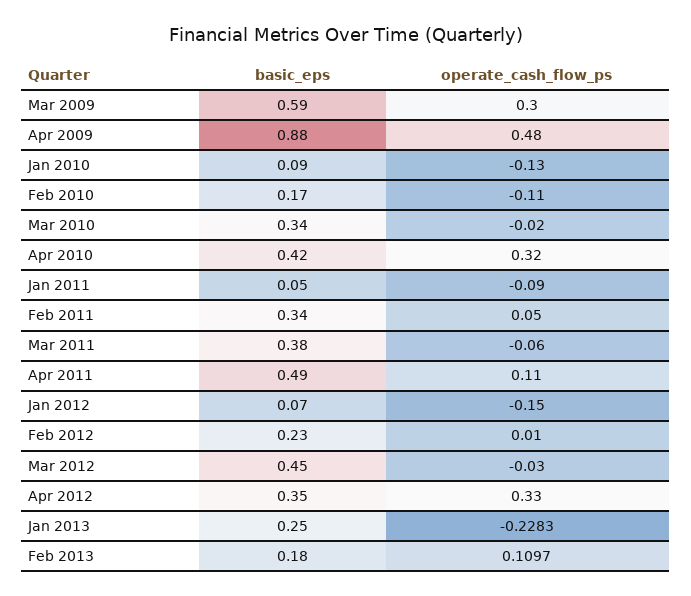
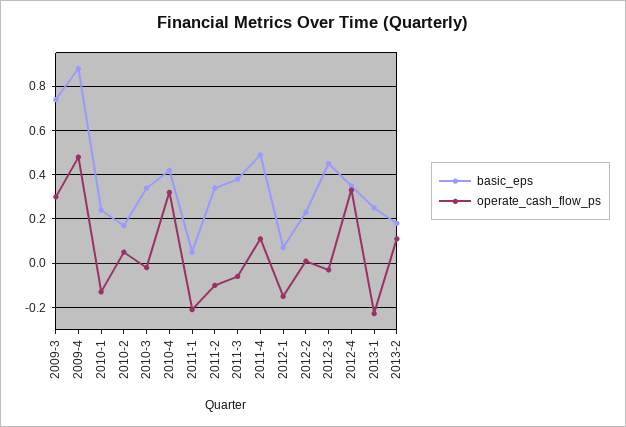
  {
    "basic_eps": {
-     "Mar 2009": 0.59,
+     "Mar 2009": 0.75,
      "Apr 2009": 0.88,
-     "Jan 2010": 0.09,
+     "Jan 2010": 0.25,
      "Feb 2010": 0.17,
      "Mar 2010": 0.34,
      "Apr 2010": 0.42,
      "Jan 2011": 0.05,
      "Feb 2011": 0.34,
      "Mar 2011": 0.38,
      "Apr 2011": 0.49,
      "Jan 2012": 0.07,
      "Feb 2012": 0.23,
      "Mar 2012": 0.45,
      "Apr 2012": 0.35,
      "Jan 2013": 0.25,
      "Feb 2013": 0.18
    },
    "operate_cash_flow_ps": {
      "Mar 2009": 0.3,
      "Apr 2009": 0.48,
      "Jan 2010": -0.13,
-     "Feb 2010": -0.11,
+     "Feb 2010": 0.05,
      "Mar 2010": -0.02,
      "Apr 2010": 0.32,
-     "Jan 2011": -0.09,
+     "Jan 2011": -0.2,
-     "Feb 2011": 0.05,
+     "Feb 2011": -0.1,
      "Mar 2011": -0.06,
      "Apr 2011": 0.11,
      "Jan 2012": -0.15,
      "Feb 2012": 0.01,
      "Mar 2012": -0.03,
      "Apr 2012": 0.33,
      "Jan 2013": -0.2283,
      "Feb 2013": 0.1097
    }
  }

